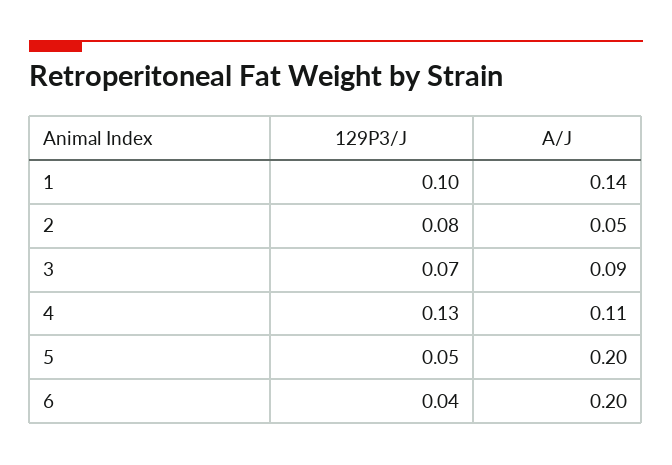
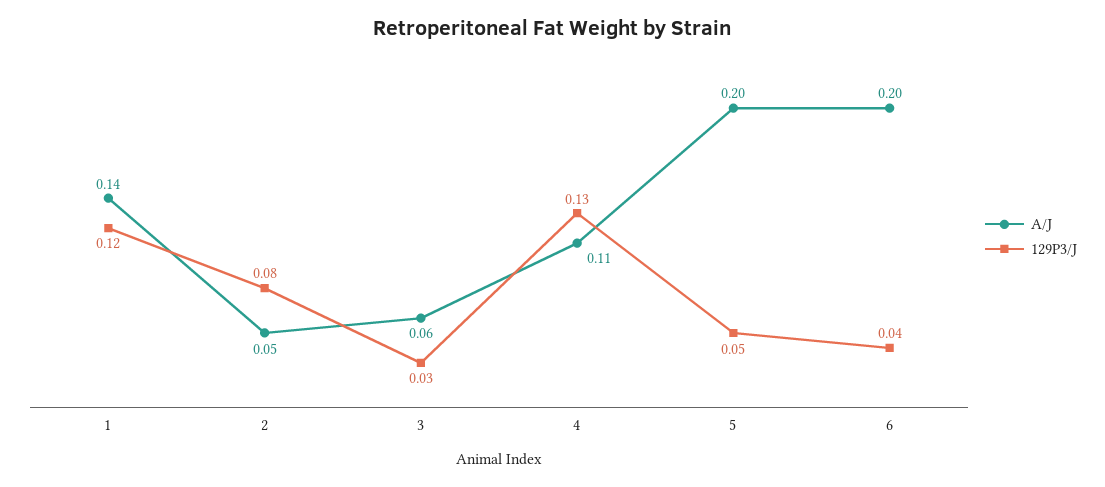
  {
    "129P3/J": {
-     "1": 0.1,
+     "1": 0.12,
      "2": 0.08,
-     "3": 0.07,
+     "3": 0.03,
      "4": 0.13,
      "5": 0.05,
      "6": 0.04
    },
    "A/J": {
      "1": 0.14,
      "2": 0.05,
-     "3": 0.09,
+     "3": 0.06,
      "4": 0.11,
      "5": 0.2,
      "6": 0.2
    }
  }

